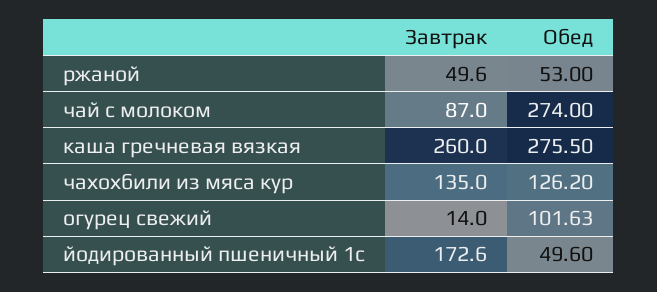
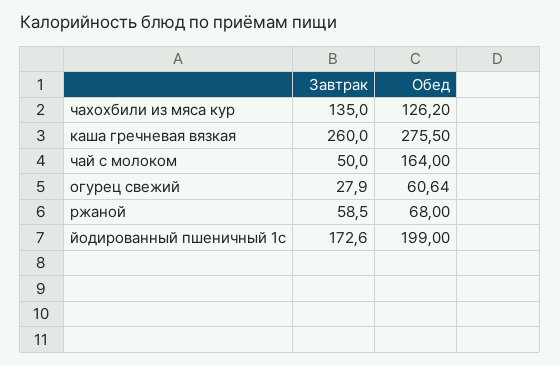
  {
    "Завтрак": {
-     "ржаной": 49.6,
+     "ржаной": 58.5,
-     "чай с молоком": 87,
+     "чай с молоком": 50,
      "каша гречневая вязкая": 260,
      "чахохбили из мяса кур": 135,
-     "огурец свежий": 14,
+     "огурец свежий": 27.9,
      "йодированный пшеничный 1с": 172.6
    },
    "Обед": {
-     "ржаной": 53,
+     "ржаной": 68,
-     "чай с молоком": 274,
+     "чай с молоком": 164,
      "каша гречневая вязкая": 275.5,
      "чахохбили из мяса кур": 126.2,
-     "огурец свежий": 101.63,
+     "огурец свежий": 60.64,
-     "йодированный пшеничный 1с": 49.6
+     "йодированный пшеничный 1с": 199
    }
  }

